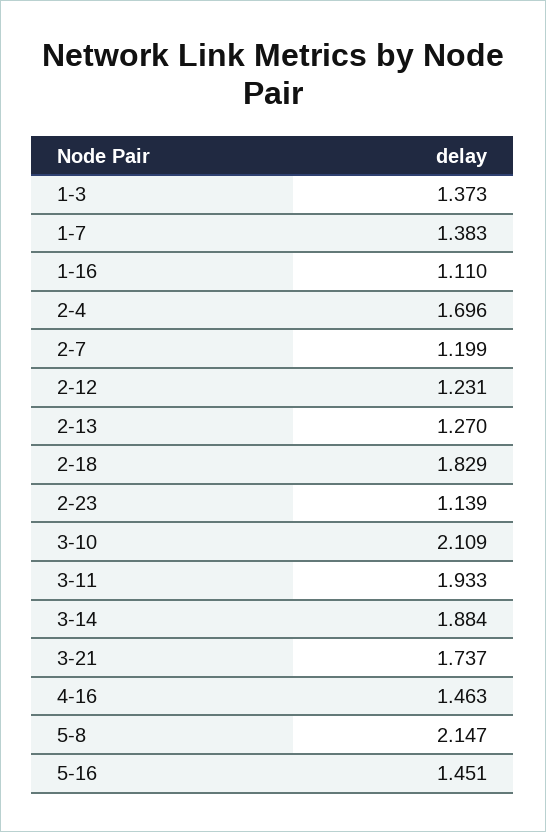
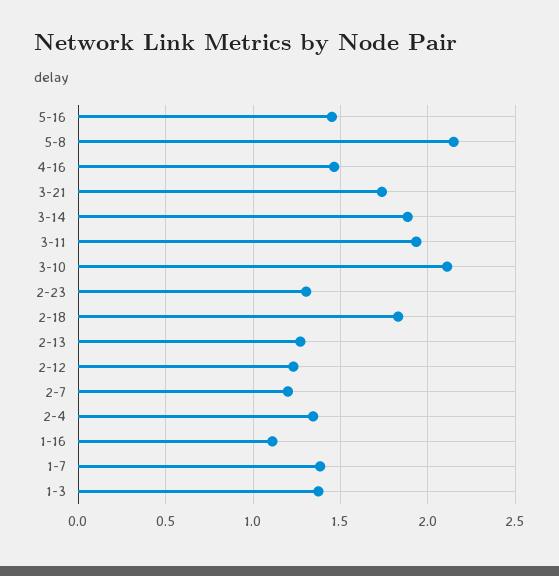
  {
    "1-3": 1.373,
    "1-7": 1.383,
    "1-16": 1.11,
-   "2-4": 1.696,
+   "2-4": 1.35,
    "2-7": 1.199,
    "2-12": 1.231,
    "2-13": 1.27,
    "2-18": 1.829,
-   "2-23": 1.139,
+   "2-23": 1.3,
    "3-10": 2.109,
    "3-11": 1.933,
    "3-14": 1.884,
    "3-21": 1.737,
    "4-16": 1.463,
    "5-8": 2.147,
    "5-16": 1.451
  }

